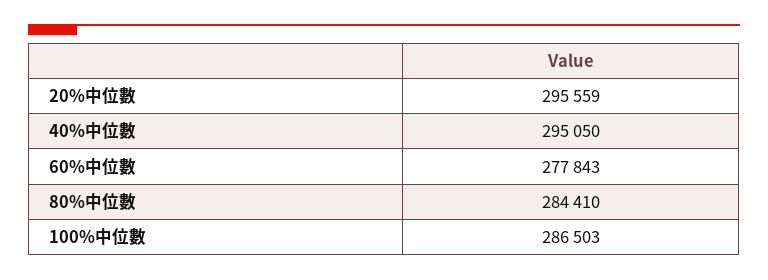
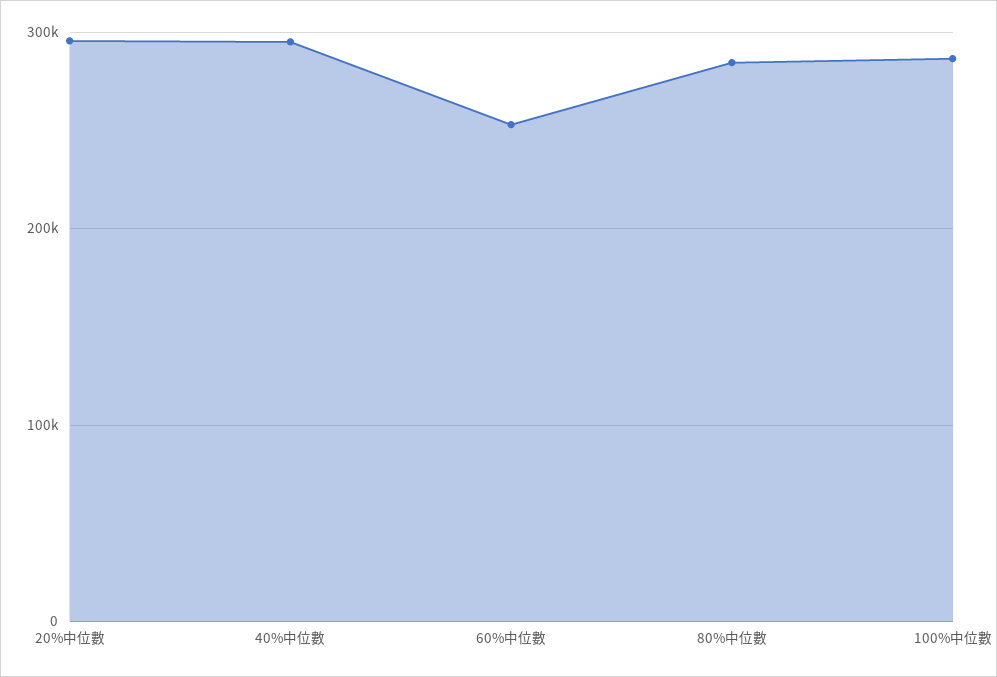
  {
    "20%中位數": 295559,
    "40%中位數": 295050,
-   "60%中位數": 277843,
+   "60%中位數": 250000,
    "80%中位數": 284410,
    "100%中位數": 286503
  }

